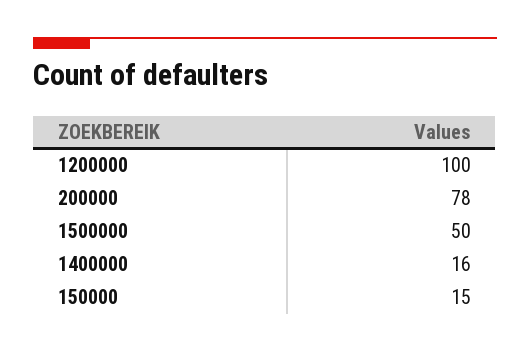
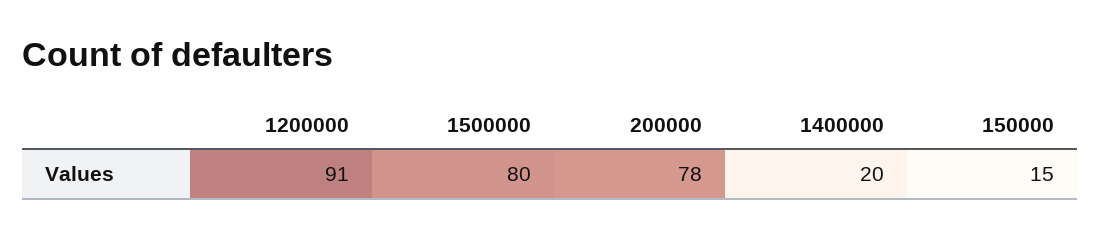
  {
-   "1200000": 100,
+   "1200000": 91,
    "200000": 78,
-   "1500000": 50,
+   "1500000": 80,
-   "1400000": 16,
+   "1400000": 20,
    "150000": 15
  }

